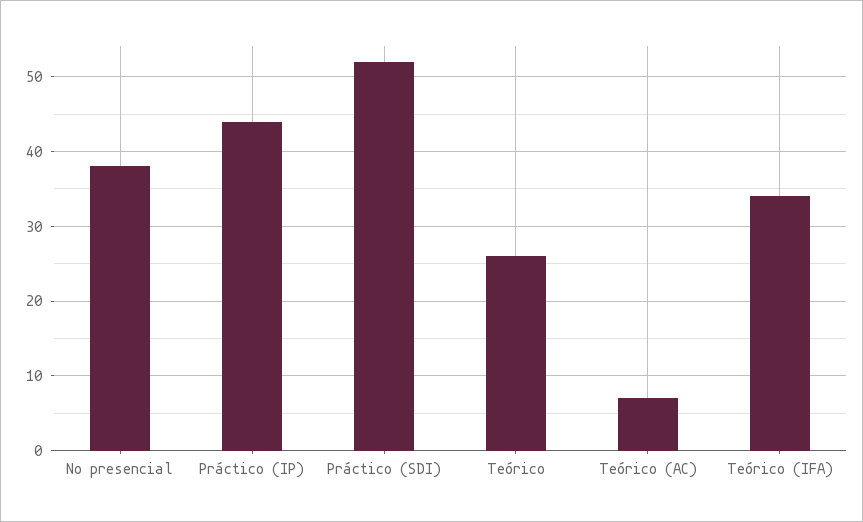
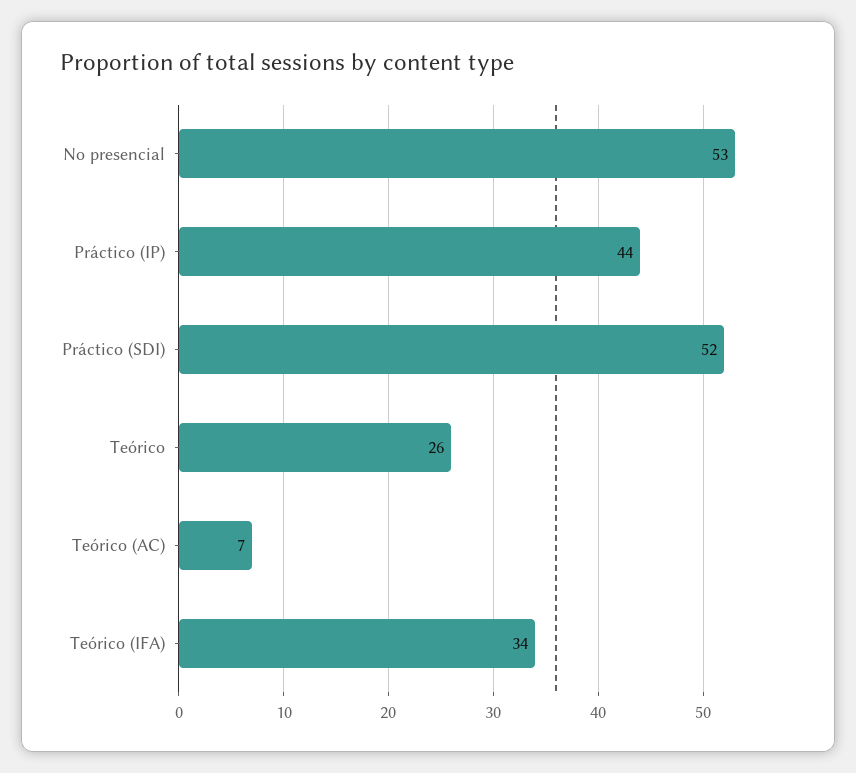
  {
-   "No presencial": 38,
+   "No presencial": 53,
    "Práctico (IP)": 44,
    "Práctico (SDI)": 52,
    "Teórico": 26,
    "Teórico (AC)": 7,
    "Teórico (IFA)": 34
  }

